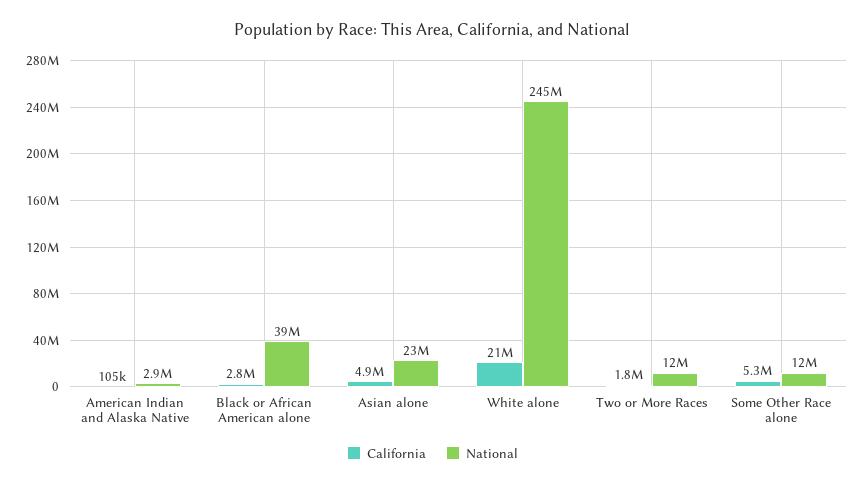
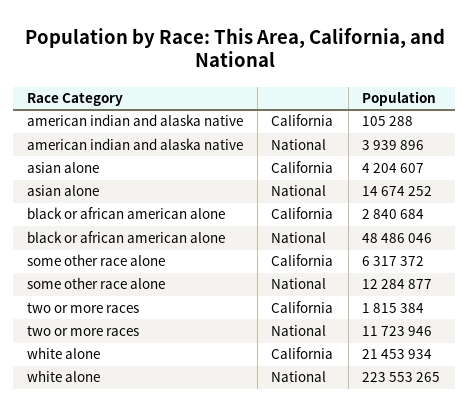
  {
    "California": {
      "American Indian and Alaska Native": 105288,
      "Black or African American alone": 2840684,
-     "Asian alone": 4900000,
+     "Asian alone": 4204607,
      "White alone": 21453934,
      "Two or More Races": 1815384,
-     "Some Other Race alone": 5300000
+     "Some Other Race alone": 6317372
    },
    "National": {
-     "American Indian and Alaska Native": 2900000,
+     "American Indian and Alaska Native": 3939896,
-     "Black or African American alone": 39000000,
+     "Black or African American alone": 48486046,
-     "Asian alone": 23000000,
+     "Asian alone": 14674252,
-     "White alone": 245000000,
+     "White alone": 223553265,
      "Two or More Races": 11723946,
      "Some Other Race alone": 12284877
    }
  }

